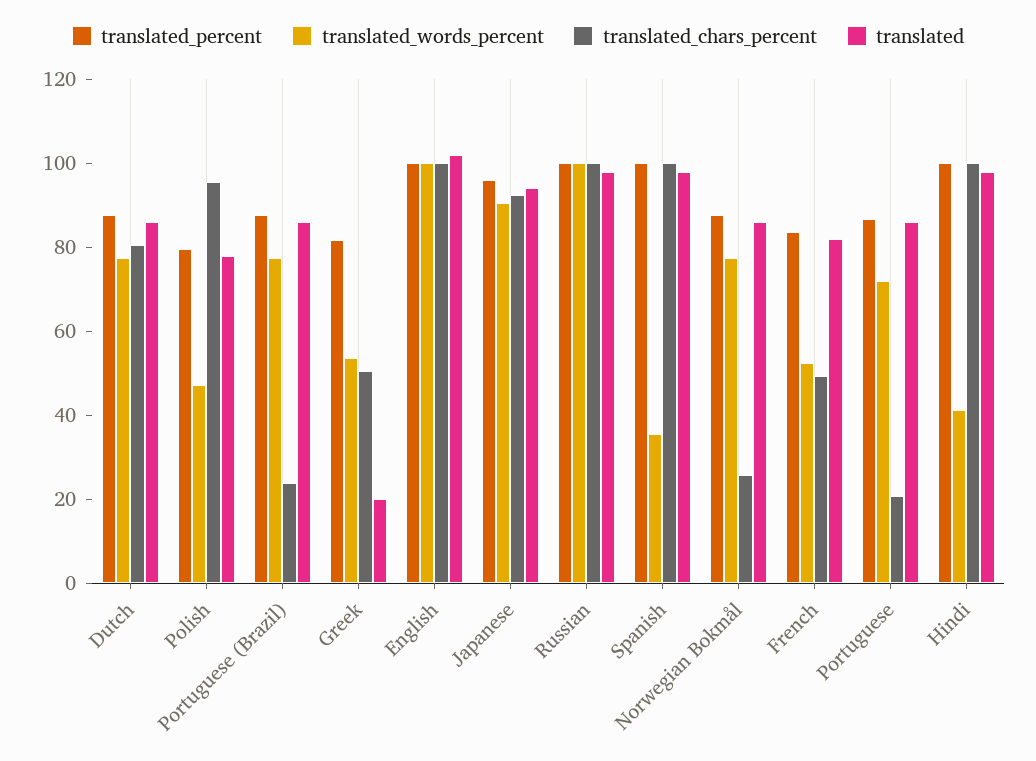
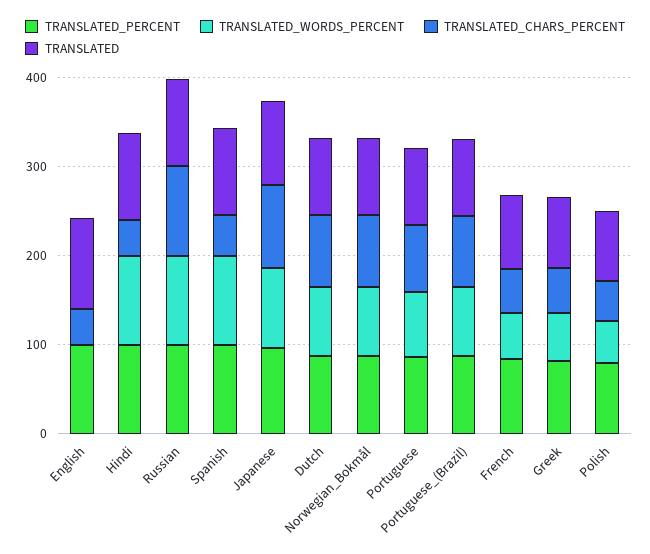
  {
    "translated_percent": {
      "Dutch": 90,
      "Polish": 80,
      "Portuguese (Brazil)": 90,
      "Greek": 80,
      "English": 100,
      "Japanese": 95,
      "Russian": 100,
      "Spanish": 100,
      "Norwegian Bokmål": 90,
      "French": 85,
      "Portuguese": 85,
      "Hindi": 100
    },
    "translated_words_percent": {
      "Dutch": 80,
      "Polish": 45,
      "Portuguese (Brazil)": 80,
      "Greek": 55,
-     "English": 100,
+     "English": 0,
      "Japanese": 90,
      "Russian": 100,
-     "Spanish": 35,
+     "Spanish": 100,
      "Norwegian Bokmål": 80,
      "French": 50,
      "Portuguese": 70,
-     "Hindi": 40
+     "Hindi": 100
    },
    "translated_chars_percent": {
      "Dutch": 80,
-     "Polish": 95,
+     "Polish": 40,
-     "Portuguese (Brazil)": 25,
+     "Portuguese (Brazil)": 80,
      "Greek": 50,
-     "English": 100,
+     "English": 40,
      "Japanese": 90,
      "Russian": 100,
-     "Spanish": 100,
+     "Spanish": 40,
-     "Norwegian Bokmål": 25,
+     "Norwegian Bokmål": 80,
      "French": 50,
-     "Portuguese": 20,
+     "Portuguese": 80,
-     "Hindi": 100
+     "Hindi": 40
    },
    "translated": {
      "Dutch": 85,
      "Polish": 80,
      "Portuguese (Brazil)": 85,
-     "Greek": 20,
+     "Greek": 80,
      "English": 100,
      "Japanese": 95,
      "Russian": 100,
      "Spanish": 100,
      "Norwegian Bokmål": 85,
      "French": 80,
      "Portuguese": 85,
      "Hindi": 100
    }
  }

